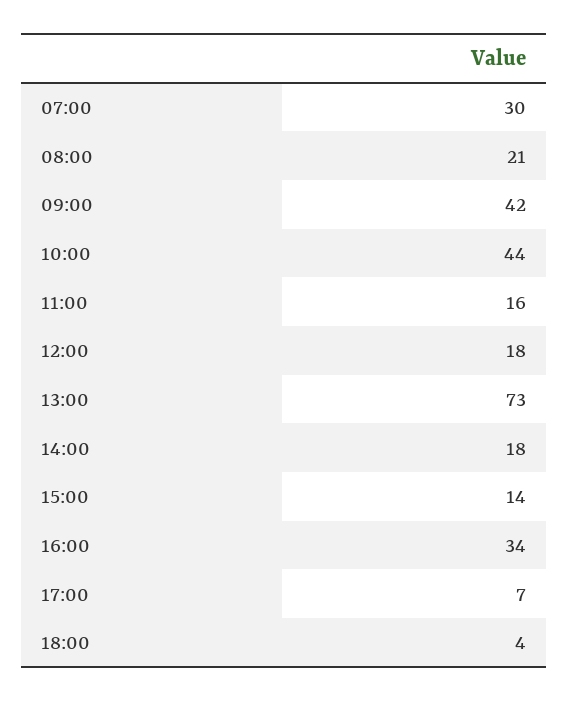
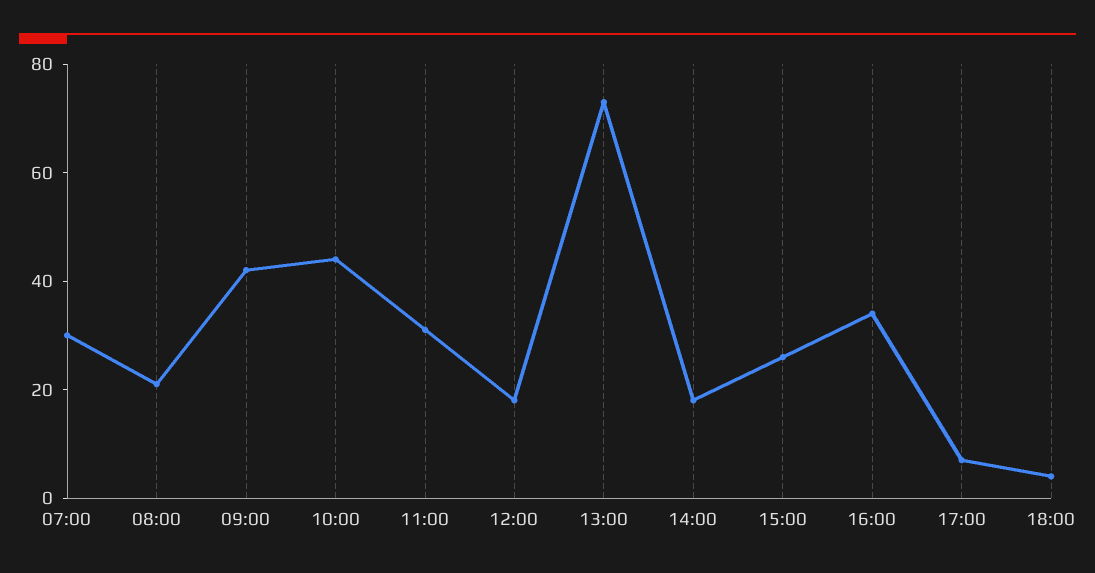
  {
    "07:00": 30,
    "08:00": 21,
    "09:00": 42,
    "10:00": 44,
-   "11:00": 16,
+   "11:00": 30,
    "12:00": 18,
    "13:00": 73,
    "14:00": 18,
-   "15:00": 14,
+   "15:00": 25,
    "16:00": 34,
    "17:00": 7,
    "18:00": 4
  }

